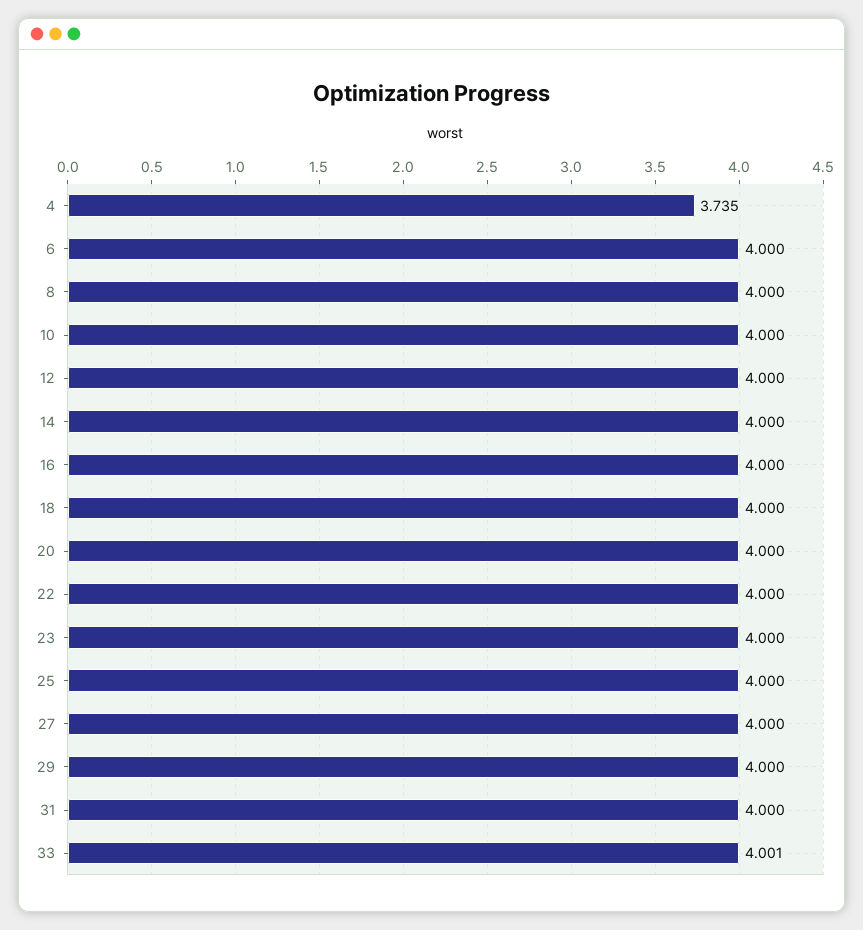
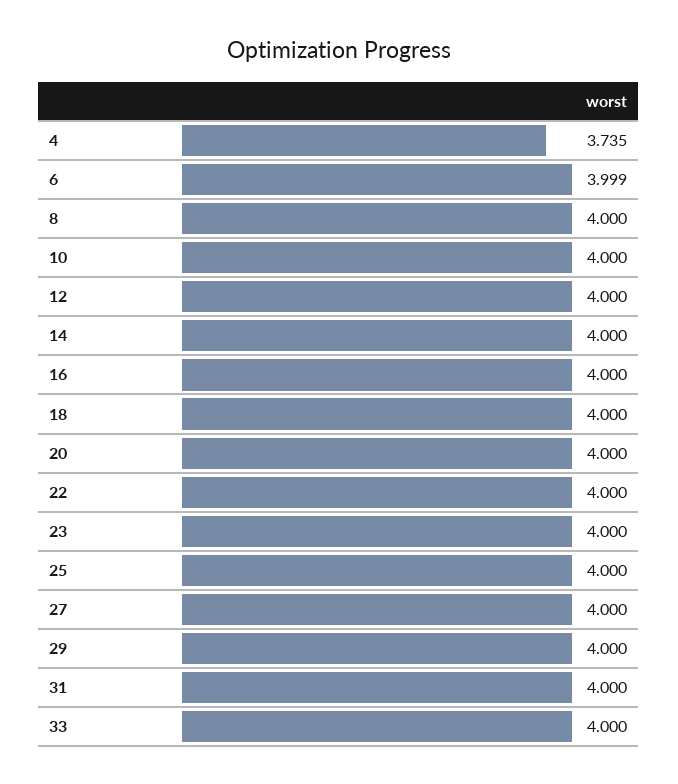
  {
    "4": 3.735,
-   "6": 4,
+   "6": 3.999,
    "8": 4,
    "10": 4,
    "12": 4,
    "14": 4,
    "16": 4,
    "18": 4,
    "20": 4,
    "22": 4,
    "23": 4,
    "25": 4,
    "27": 4,
    "29": 4,
    "31": 4,
-   "33": 4.001
+   "33": 4
  }

